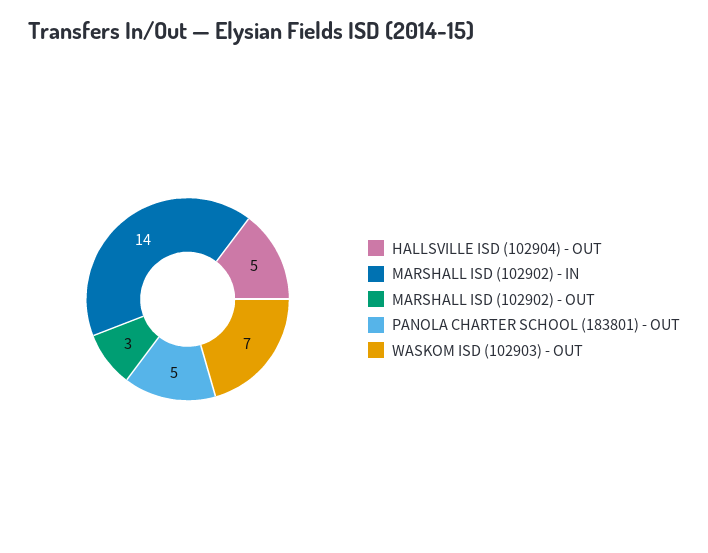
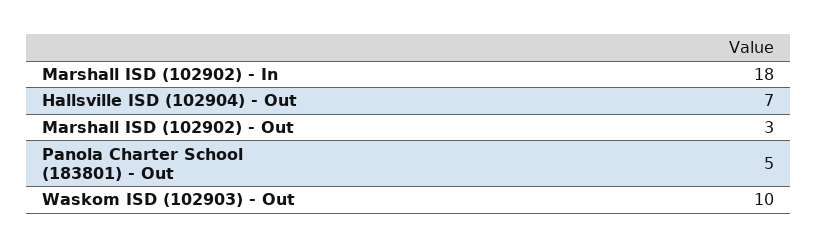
  {
-   "HALLSVILLE ISD (102904) - OUT": 5,
+   "HALLSVILLE ISD (102904) - OUT": 7,
-   "MARSHALL ISD (102902) - IN": 14,
+   "MARSHALL ISD (102902) - IN": 18,
    "MARSHALL ISD (102902) - OUT": 3,
    "PANOLA CHARTER SCHOOL (183801) - OUT": 5,
-   "WASKOM ISD (102903) - OUT": 7
+   "WASKOM ISD (102903) - OUT": 10
  }

